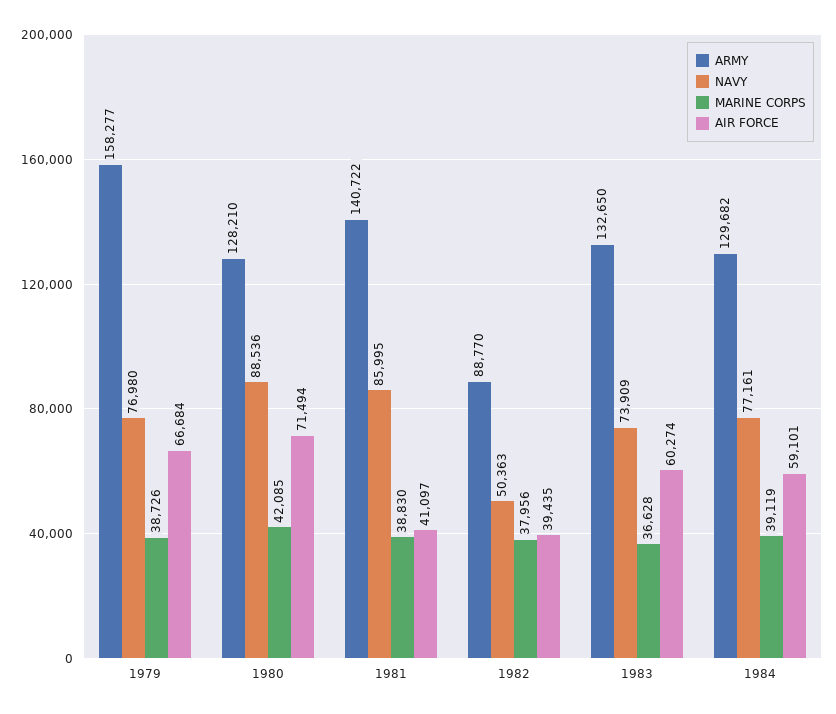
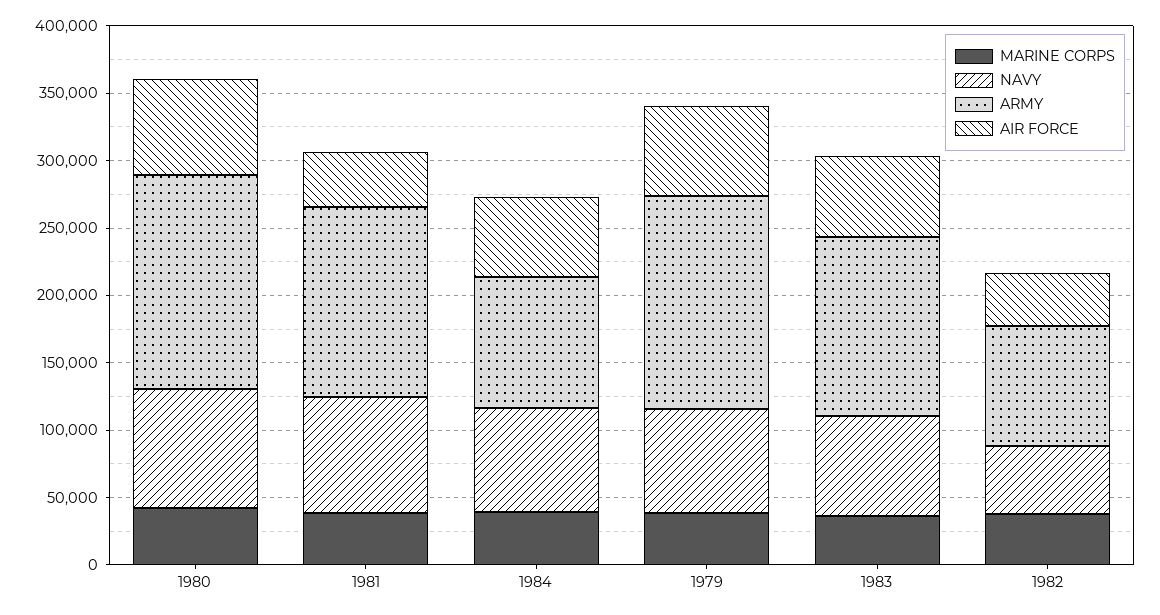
  {
    "ARMY": {
      "1979": 158277,
-     "1980": 128210,
+     "1980": 160000,
      "1981": 140722,
      "1982": 88770,
      "1983": 132650,
-     "1984": 129682
+     "1984": 100000
    },
    "NAVY": {
      "1979": 76980,
      "1980": 88536,
      "1981": 85995,
      "1982": 50363,
      "1983": 73909,
      "1984": 77161
    },
    "MARINE CORPS": {
      "1979": 38726,
      "1980": 42085,
      "1981": 38830,
      "1982": 37956,
      "1983": 36628,
      "1984": 39119
    },
    "AIR FORCE": {
      "1979": 66684,
      "1980": 71494,
      "1981": 41097,
      "1982": 39435,
      "1983": 60274,
      "1984": 59101
    }
  }

